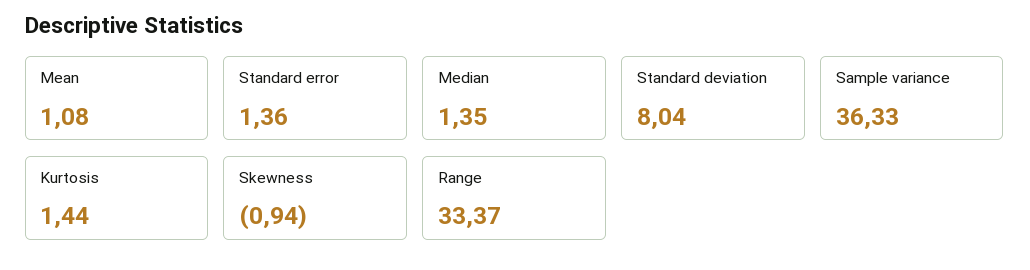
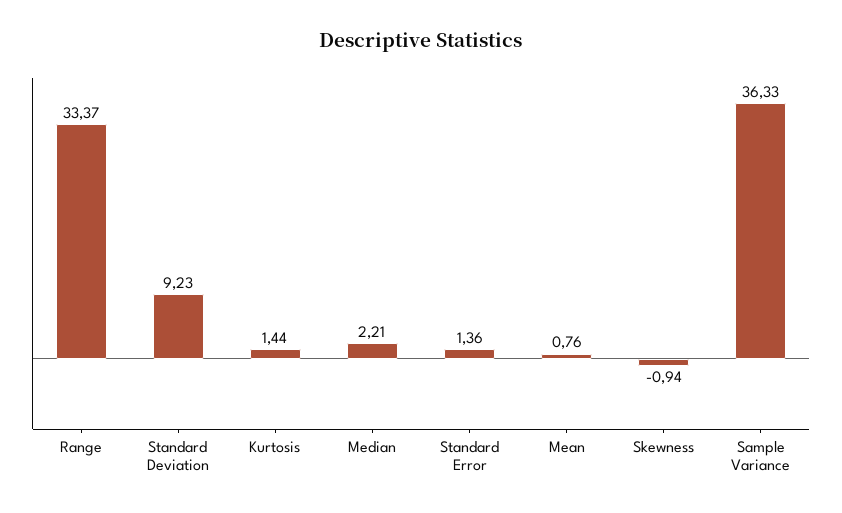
  {
-   "Mean": 1.08,
+   "Mean": 0.76,
    "Standard error": 1.36,
-   "Median": 1.35,
+   "Median": 2.21,
-   "Standard deviation": 8.04,
+   "Standard deviation": 9.23,
    "Sample variance": 36.33,
    "Kurtosis": 1.44,
    "Skewness": -0.94,
    "Range": 33.37
  }

